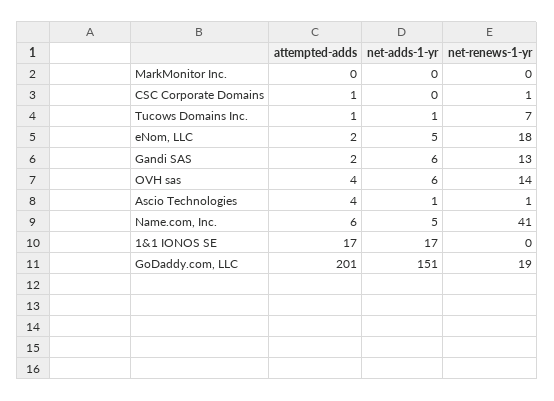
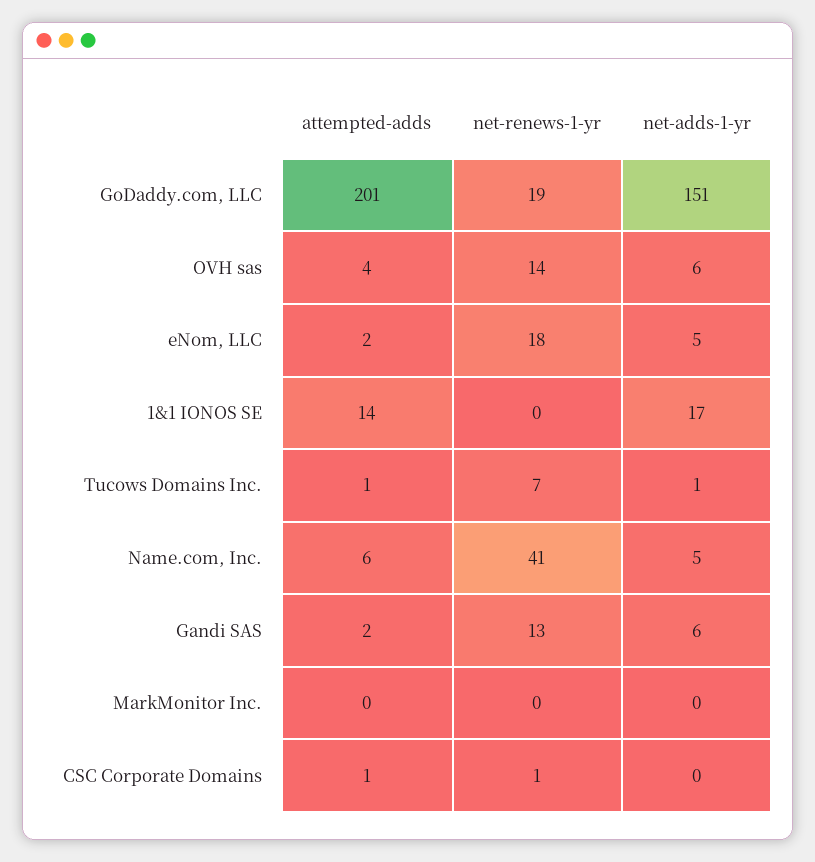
  {
    "attempted-adds": {
      "MarkMonitor Inc.": 0,
      "CSC Corporate Domains": 1,
      "Tucows Domains Inc.": 1,
      "eNom, LLC": 2,
      "Gandi SAS": 2,
      "OVH sas": 4,
-     "Ascio Technologies": 4,
      "Name.com, Inc.": 6,
-     "1&1 IONOS SE": 17,
+     "1&1 IONOS SE": 14,
      "GoDaddy.com, LLC": 201
    },
    "net-adds-1-yr": {
      "MarkMonitor Inc.": 0,
      "CSC Corporate Domains": 0,
      "Tucows Domains Inc.": 1,
      "eNom, LLC": 5,
      "Gandi SAS": 6,
      "OVH sas": 6,
-     "Ascio Technologies": 1,
      "Name.com, Inc.": 5,
      "1&1 IONOS SE": 17,
      "GoDaddy.com, LLC": 151
    },
    "net-renews-1-yr": {
      "MarkMonitor Inc.": 0,
      "CSC Corporate Domains": 1,
      "Tucows Domains Inc.": 7,
      "eNom, LLC": 18,
      "Gandi SAS": 13,
      "OVH sas": 14,
-     "Ascio Technologies": 1,
      "Name.com, Inc.": 41,
      "1&1 IONOS SE": 0,
      "GoDaddy.com, LLC": 19
    }
  }

